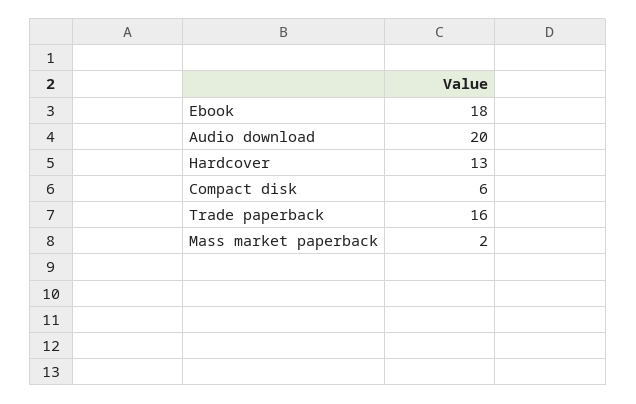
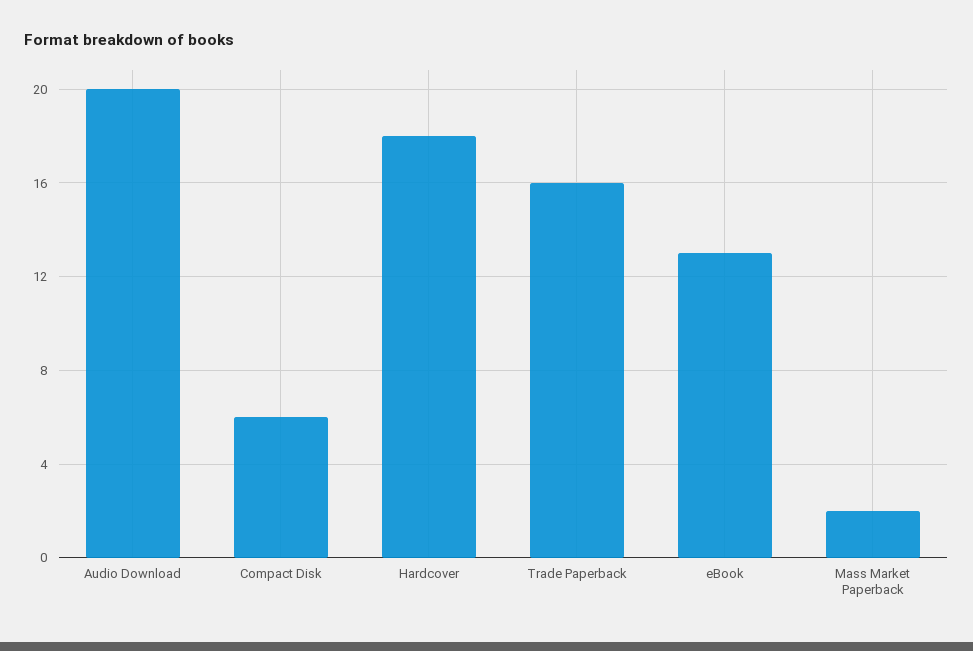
  {
-   "Ebook": 18,
+   "Ebook": 13,
    "Audio download": 20,
-   "Hardcover": 13,
+   "Hardcover": 18,
    "Compact disk": 6,
    "Trade paperback": 16,
    "Mass market paperback": 2
  }

